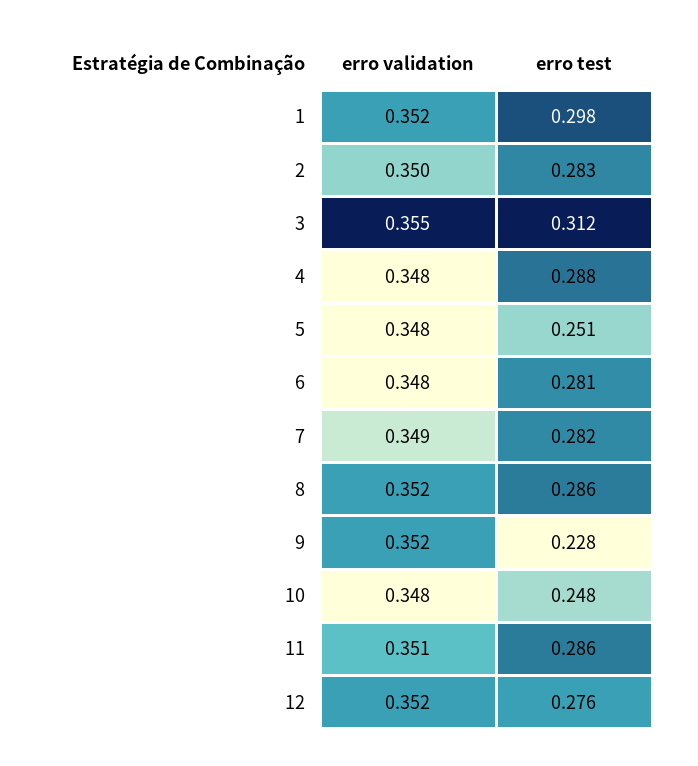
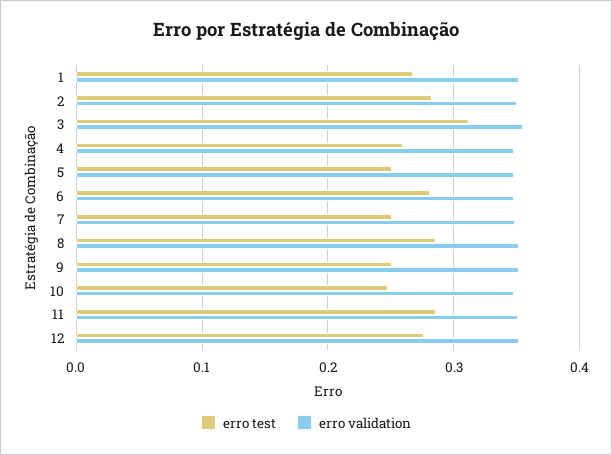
  {
    "erro validation": {
      "1": 0.352,
      "2": 0.35,
      "3": 0.355,
      "4": 0.348,
      "5": 0.348,
      "6": 0.348,
      "7": 0.349,
      "8": 0.352,
      "9": 0.352,
      "10": 0.348,
      "11": 0.351,
      "12": 0.352
    },
    "erro test": {
-     "1": 0.298,
+     "1": 0.27,
      "2": 0.283,
      "3": 0.312,
-     "4": 0.288,
+     "4": 0.26,
      "5": 0.251,
      "6": 0.281,
-     "7": 0.282,
+     "7": 0.25,
      "8": 0.286,
-     "9": 0.228,
+     "9": 0.25,
      "10": 0.248,
      "11": 0.286,
      "12": 0.276
    }
  }

